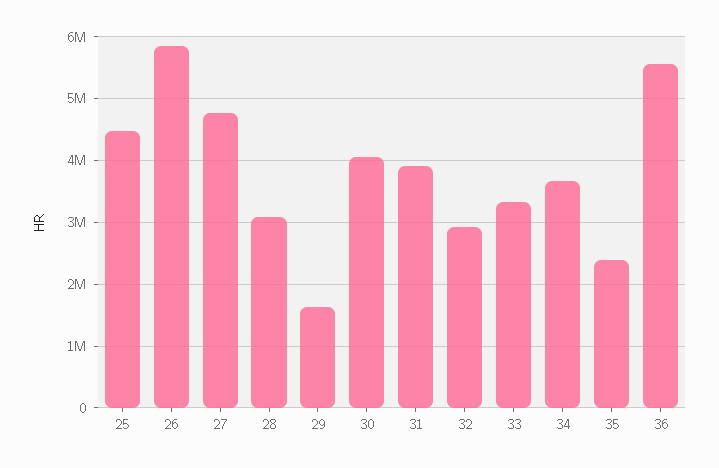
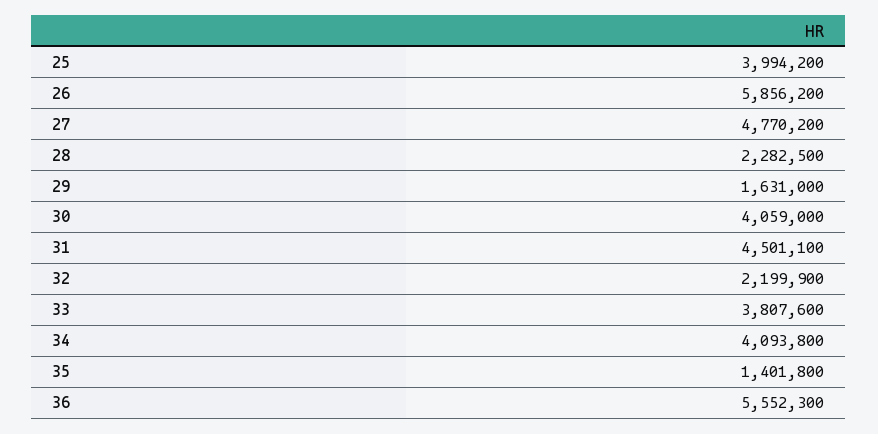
  {
-   "25": 4500000,
+   "25": 3994200,
    "26": 5856200,
    "27": 4770200,
-   "28": 3100000,
+   "28": 2282500,
    "29": 1631000,
    "30": 4059000,
-   "31": 3900000,
+   "31": 4501100,
-   "32": 2900000,
+   "32": 2199900,
-   "33": 3300000,
+   "33": 3807600,
-   "34": 3700000,
+   "34": 4093800,
-   "35": 2400000,
+   "35": 1401800,
    "36": 5552300
  }

